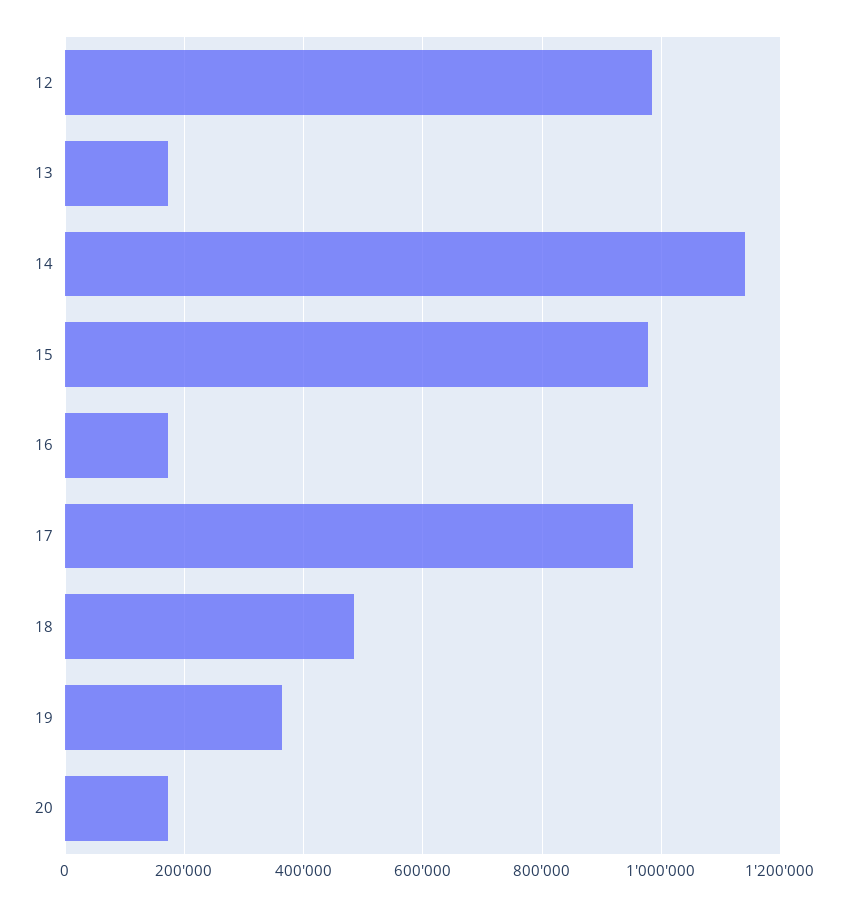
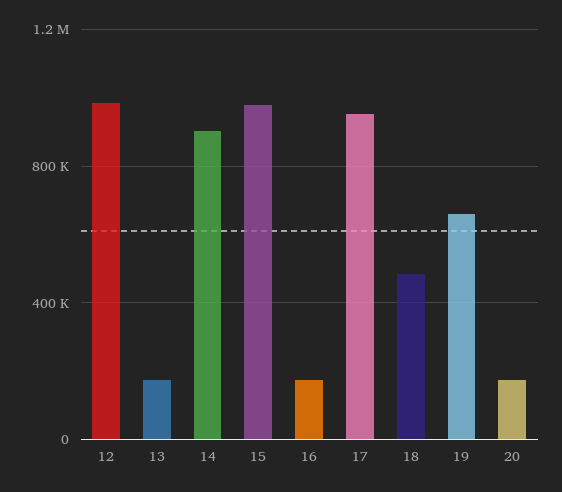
  {
    "12": 980000,
    "13": 180000,
-   "14": 1140000,
+   "14": 900000,
    "15": 980000,
    "16": 180000,
    "17": 960000,
    "18": 480000,
-   "19": 360000,
+   "19": 650000,
    "20": 180000
  }

